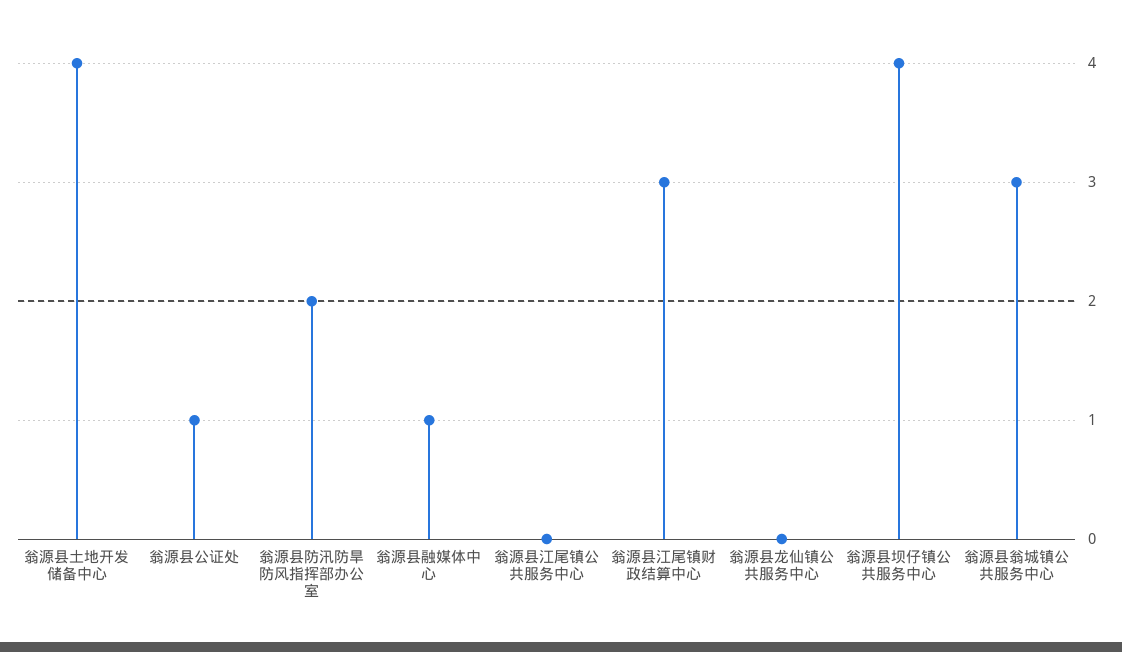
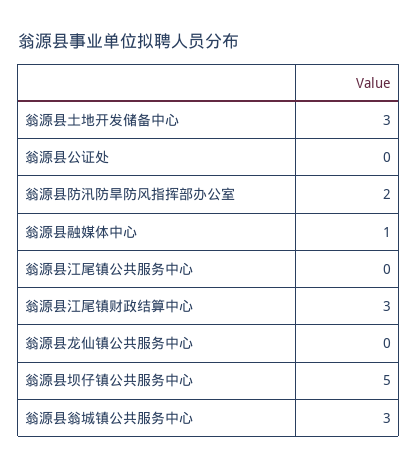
  {
-   "翁源县土地开发储备中心": 4,
+   "翁源县土地开发储备中心": 3,
-   "翁源县公证处": 1,
+   "翁源县公证处": 0,
    "翁源县防汛防旱防风指挥部办公室": 2,
    "翁源县融媒体中心": 1,
    "翁源县江尾镇公共服务中心": 0,
    "翁源县江尾镇财政结算中心": 3,
    "翁源县龙仙镇公共服务中心": 0,
-   "翁源县坝仔镇公共服务中心": 4,
+   "翁源县坝仔镇公共服务中心": 5,
    "翁源县翁城镇公共服务中心": 3
  }

